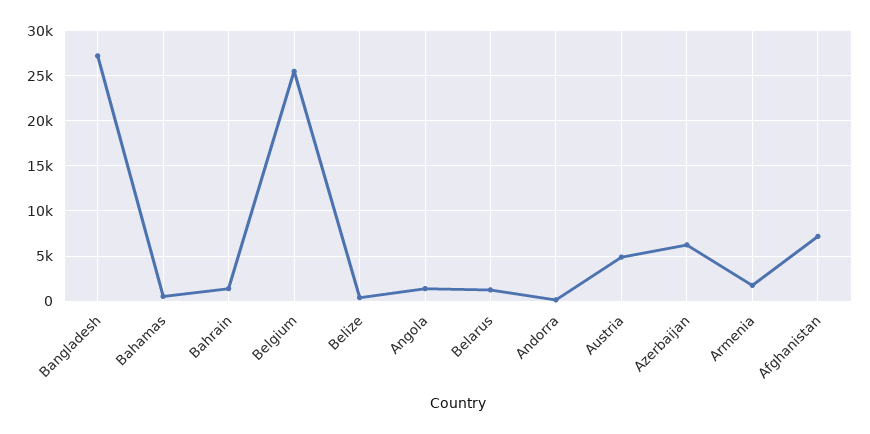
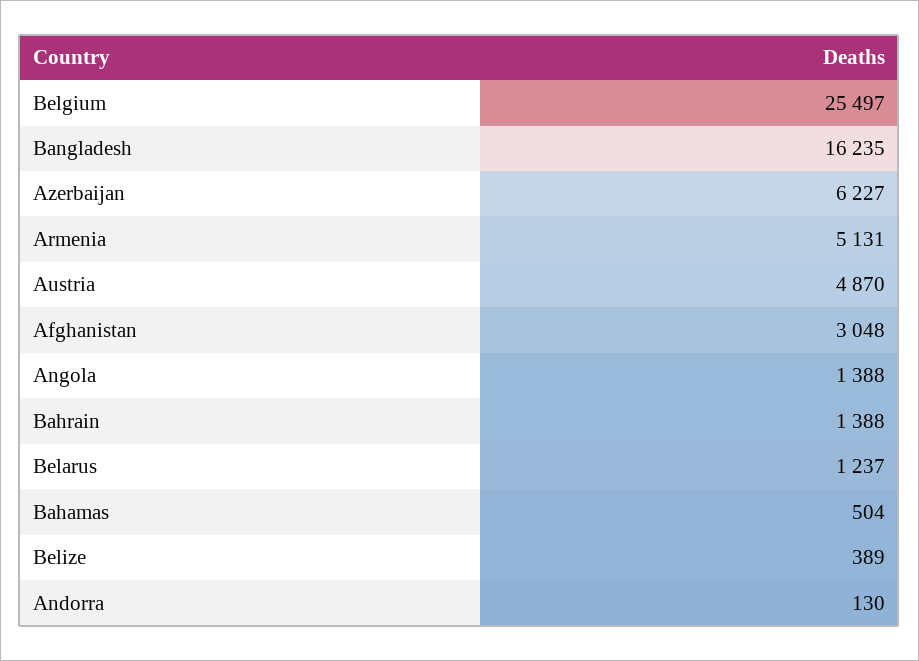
  {
-   "Bangladesh": 27000,
+   "Bangladesh": 16235,
    "Bahamas": 504,
    "Bahrain": 1388,
    "Belgium": 25497,
    "Belize": 389,
    "Angola": 1388,
    "Belarus": 1237,
    "Andorra": 130,
    "Austria": 4870,
    "Azerbaijan": 6227,
-   "Armenia": 2000,
+   "Armenia": 5131,
-   "Afghanistan": 7000
+   "Afghanistan": 3048
  }

